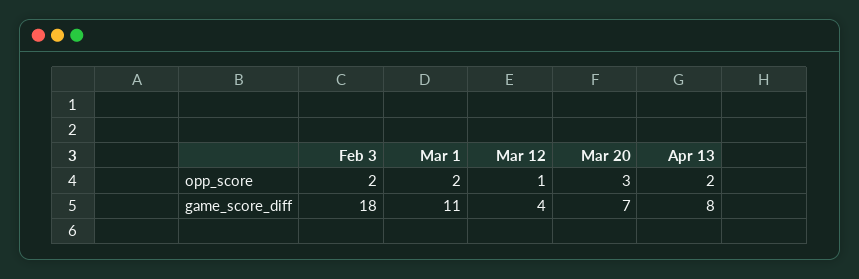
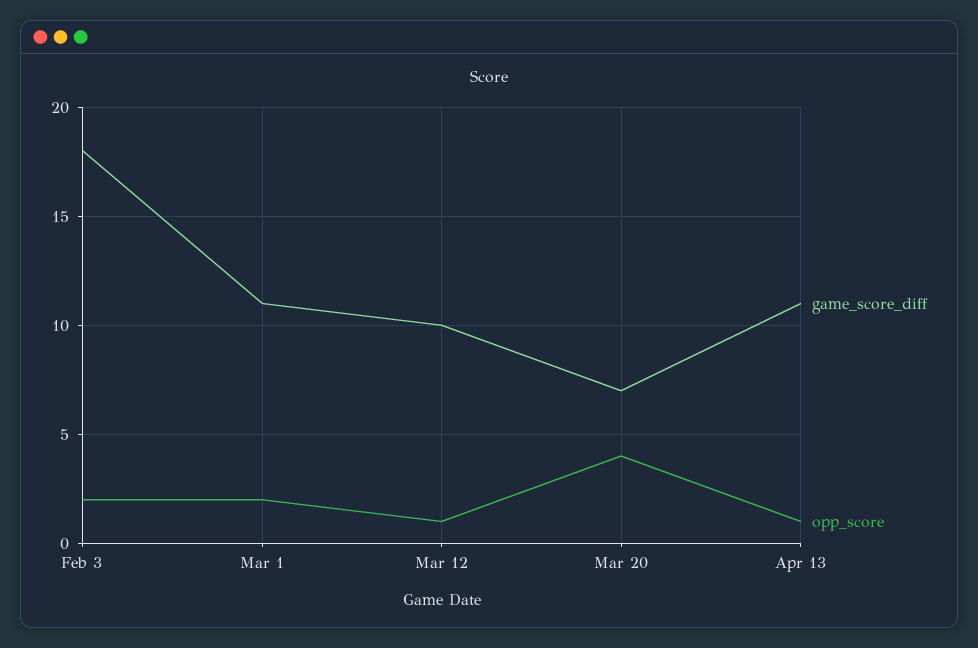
  {
    "opp_score": {
      "Feb 3": 2,
      "Mar 1": 2,
      "Mar 12": 1,
-     "Mar 20": 3,
+     "Mar 20": 4,
-     "Apr 13": 2
+     "Apr 13": 1
    },
    "game_score_diff": {
      "Feb 3": 18,
      "Mar 1": 11,
-     "Mar 12": 4,
+     "Mar 12": 10,
      "Mar 20": 7,
-     "Apr 13": 8
+     "Apr 13": 11
    }
  }

